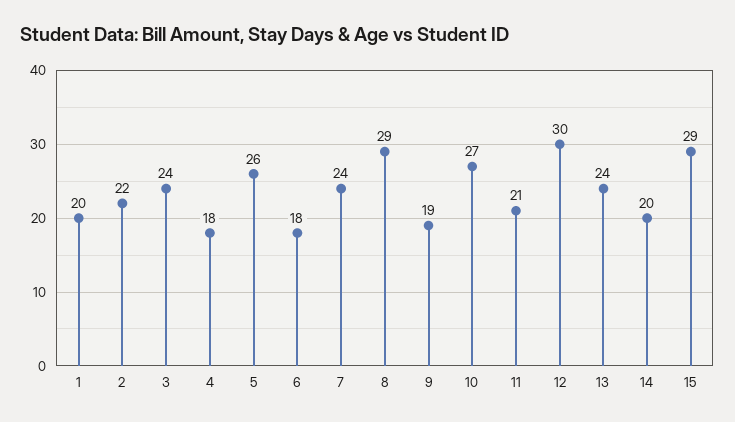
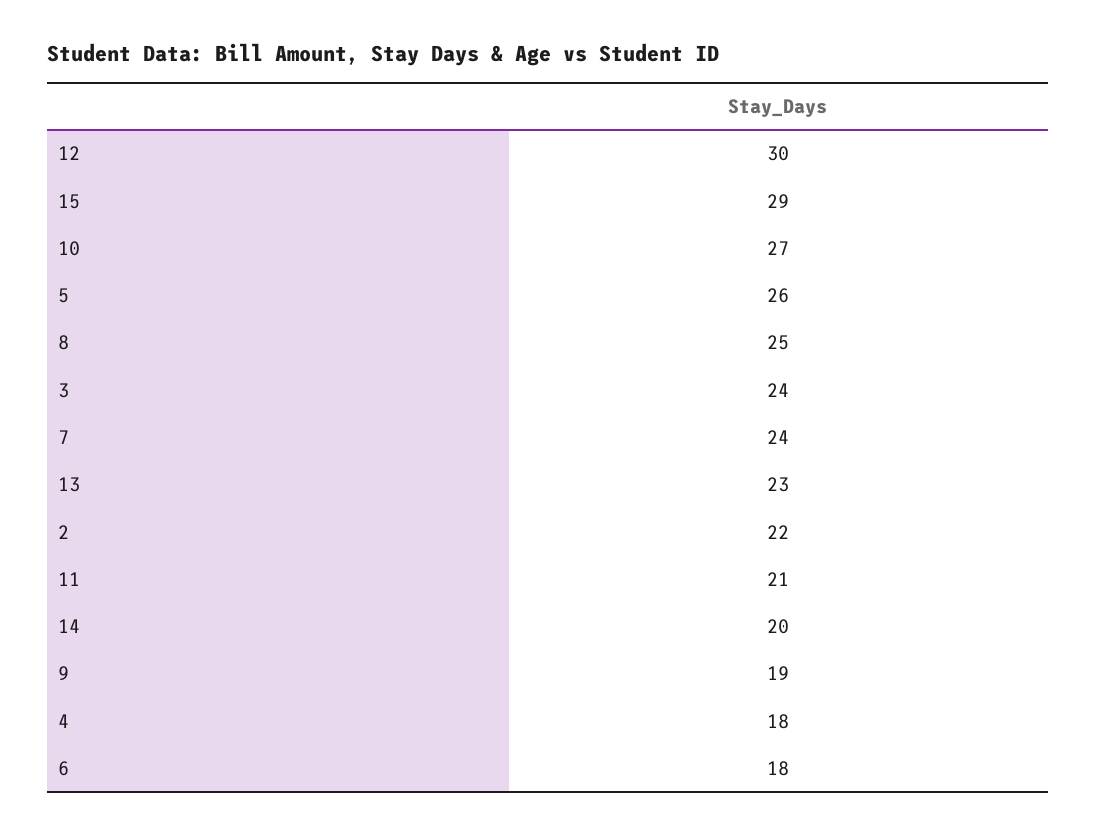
  {
-   "1": 20,
    "2": 22,
    "3": 24,
    "4": 18,
    "5": 26,
    "6": 18,
    "7": 24,
-   "8": 29,
+   "8": 25,
    "9": 19,
    "10": 27,
    "11": 21,
    "12": 30,
-   "13": 24,
+   "13": 23,
    "14": 20,
    "15": 29
  }

